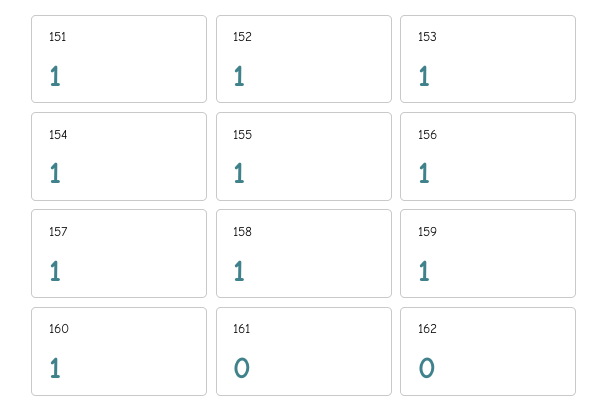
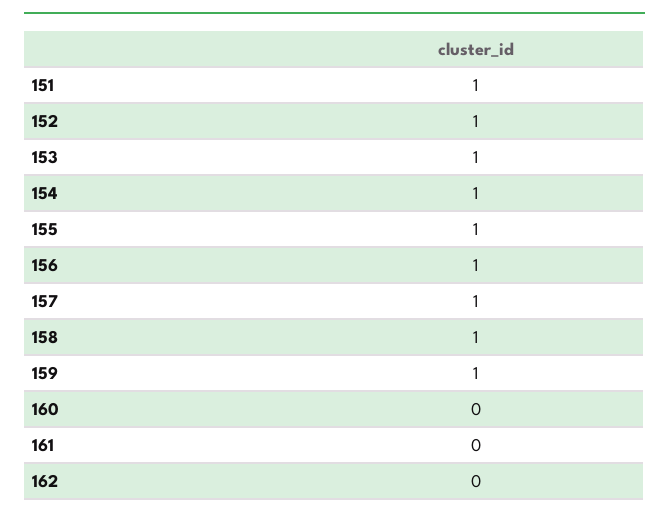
  {
    "151": 1,
    "152": 1,
    "153": 1,
    "154": 1,
    "155": 1,
    "156": 1,
    "157": 1,
    "158": 1,
    "159": 1,
-   "160": 1,
+   "160": 0,
    "161": 0,
    "162": 0
  }

